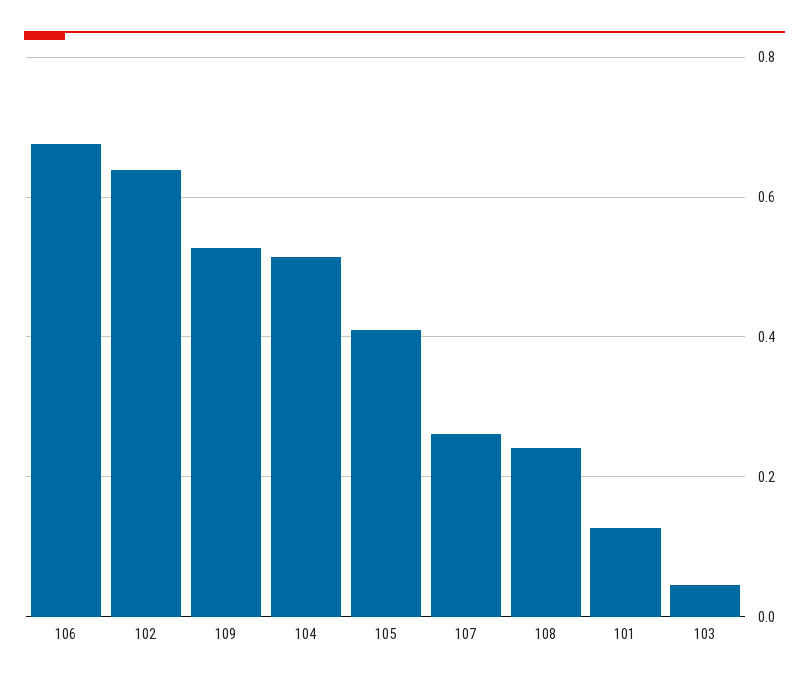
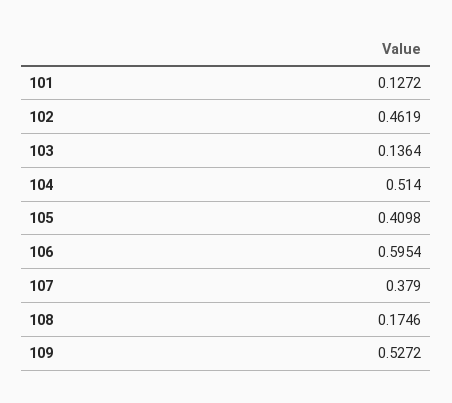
  {
-   "106": 0.68,
+   "106": 0.5954,
-   "102": 0.64,
+   "102": 0.4619,
    "109": 0.5272,
    "104": 0.514,
    "105": 0.4098,
-   "107": 0.26,
+   "107": 0.379,
-   "108": 0.24,
+   "108": 0.1746,
    "101": 0.1272,
-   "103": 0.04
+   "103": 0.1364
  }

